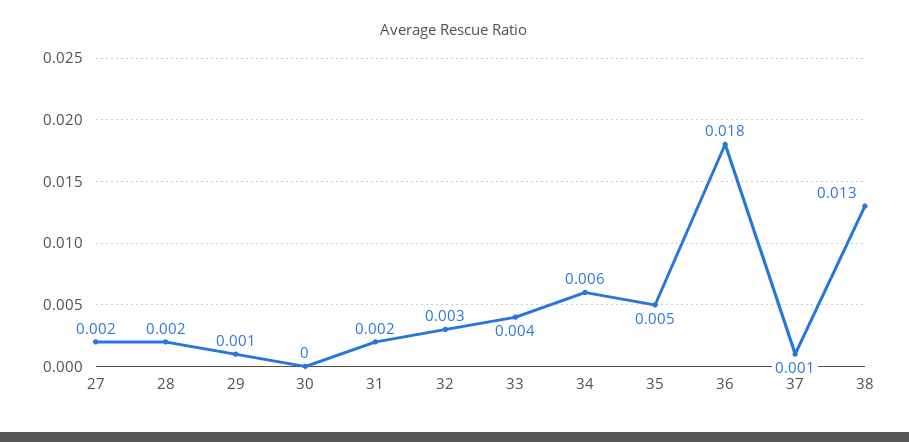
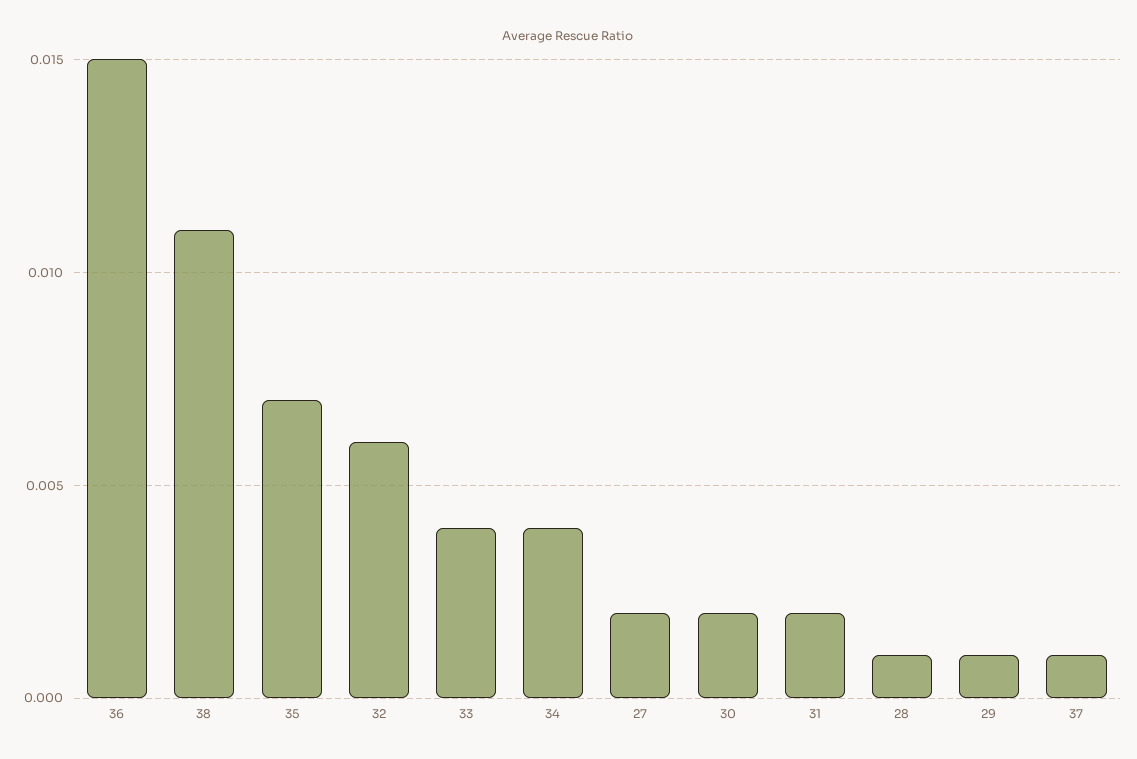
  {
    "27": 0.002,
-   "28": 0.002,
+   "28": 0.001,
    "29": 0.001,
-   "30": 0,
+   "30": 0.002,
    "31": 0.002,
-   "32": 0.003,
+   "32": 0.006,
    "33": 0.004,
-   "34": 0.006,
+   "34": 0.004,
-   "35": 0.005,
+   "35": 0.007,
-   "36": 0.018,
+   "36": 0.015,
    "37": 0.001,
-   "38": 0.013
+   "38": 0.011
  }

